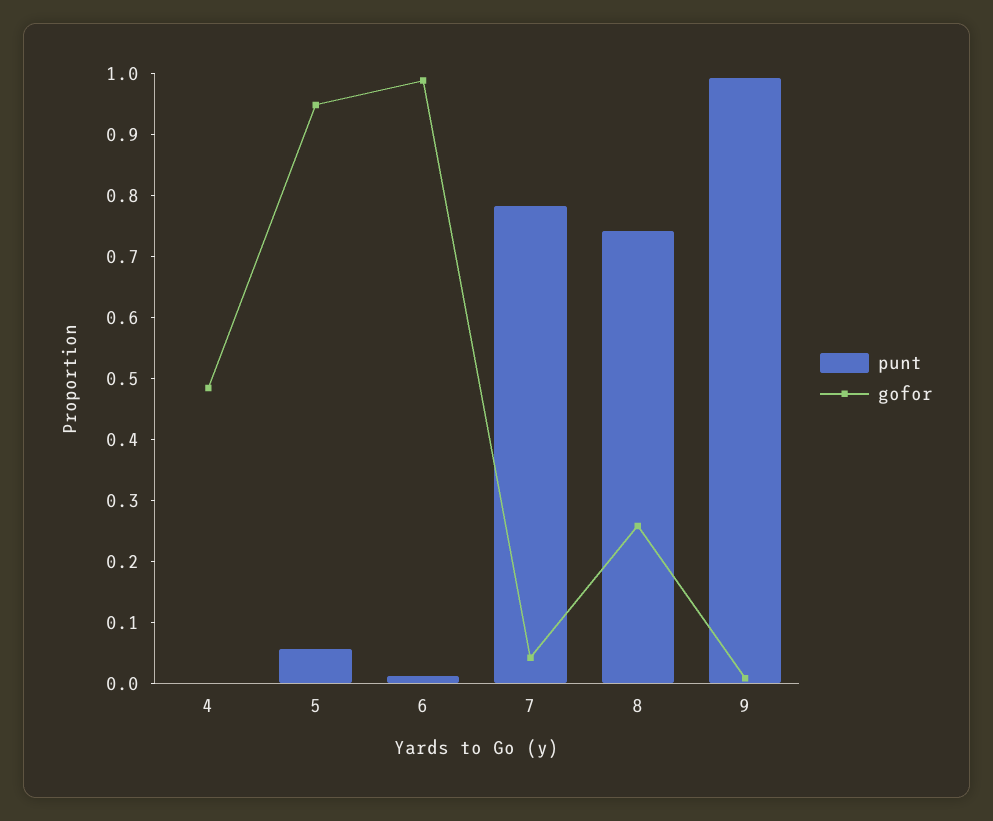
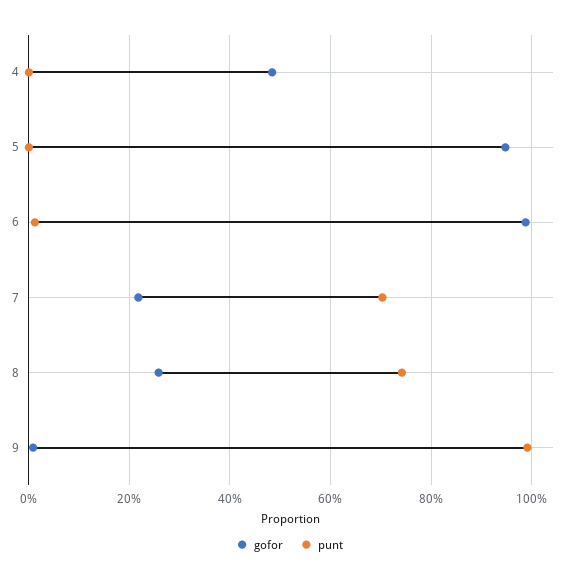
  {
    "punt": {
      "4": 0,
-     "5": 0.06,
+     "5": 0,
      "6": 0.02,
-     "7": 0.78,
+     "7": 0.7,
      "8": 0.74,
      "9": 1
    },
    "gofor": {
      "4": 0.48,
      "5": 0.94,
      "6": 0.98,
-     "7": 0.04,
+     "7": 0.22,
      "8": 0.26,
      "9": 0
    }
  }

